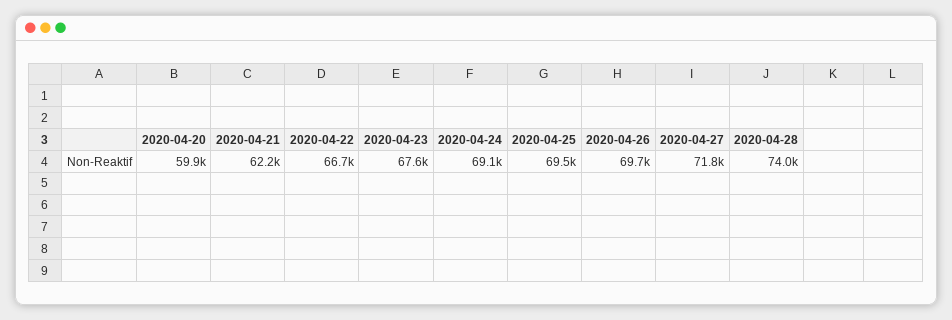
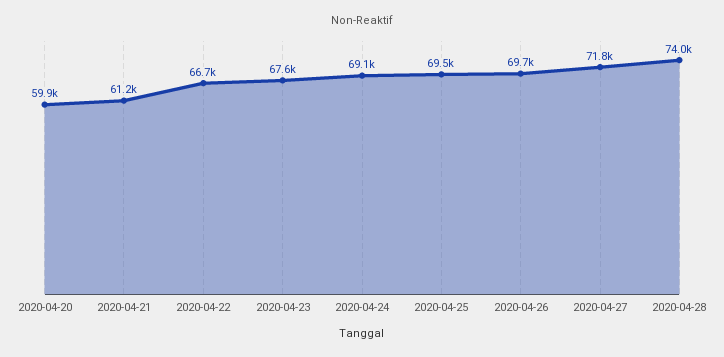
  {
    "2020-04-20": 59900,
-   "2020-04-21": 62200,
+   "2020-04-21": 61200,
    "2020-04-22": 66700,
    "2020-04-23": 67600,
    "2020-04-24": 69100,
    "2020-04-25": 69500,
    "2020-04-26": 69700,
    "2020-04-27": 71800,
    "2020-04-28": 74000
  }

